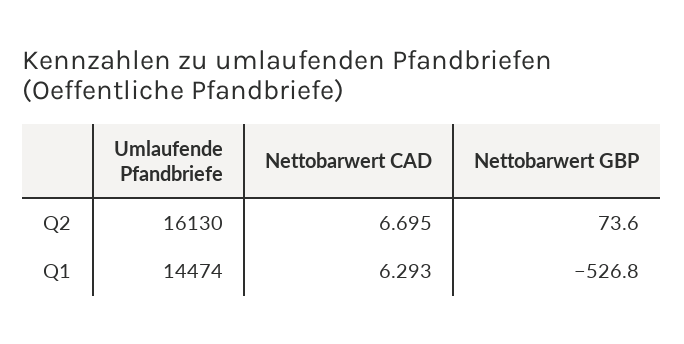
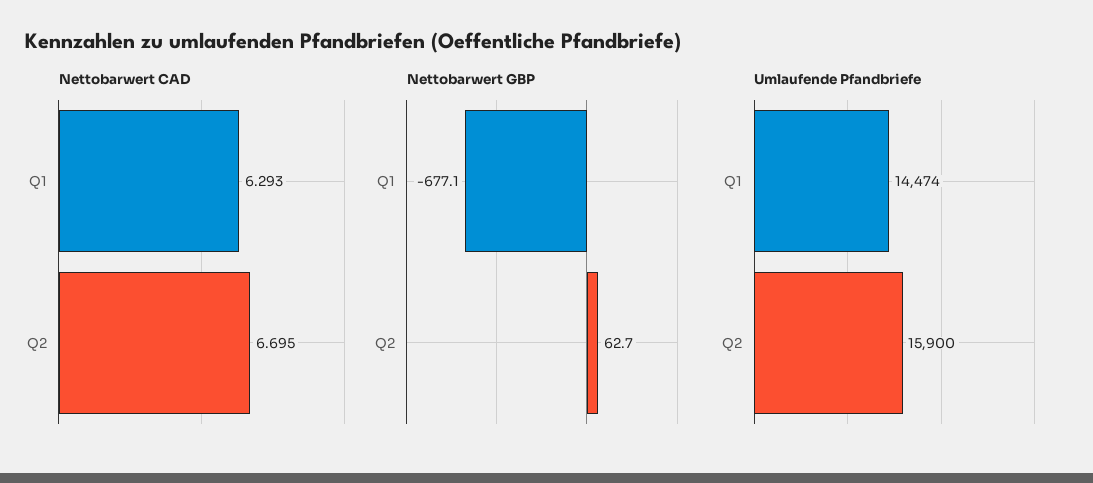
  {
    "Umlaufende Pfandbriefe": {
-     "Q2": 16130,
+     "Q2": 15900,
      "Q1": 14474
    },
    "Nettobarwert CAD": {
      "Q2": 6.695,
      "Q1": 6.293
    },
    "Nettobarwert GBP": {
-     "Q2": 73.6,
+     "Q2": 62.7,
-     "Q1": -526.8
+     "Q1": -677.1
    }
  }

